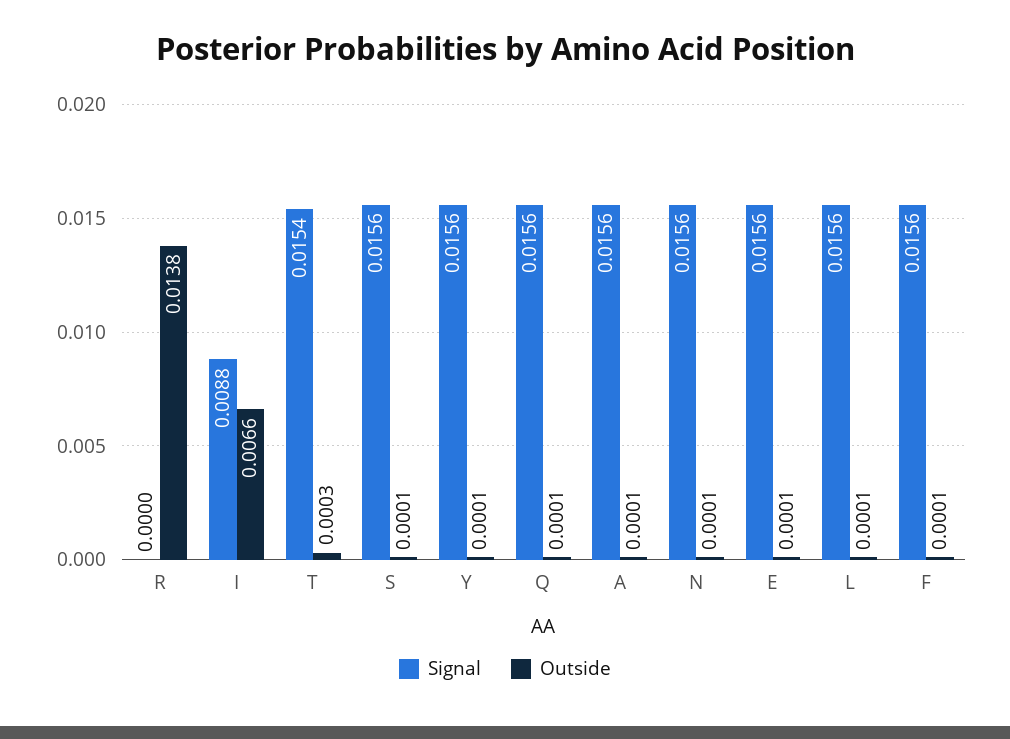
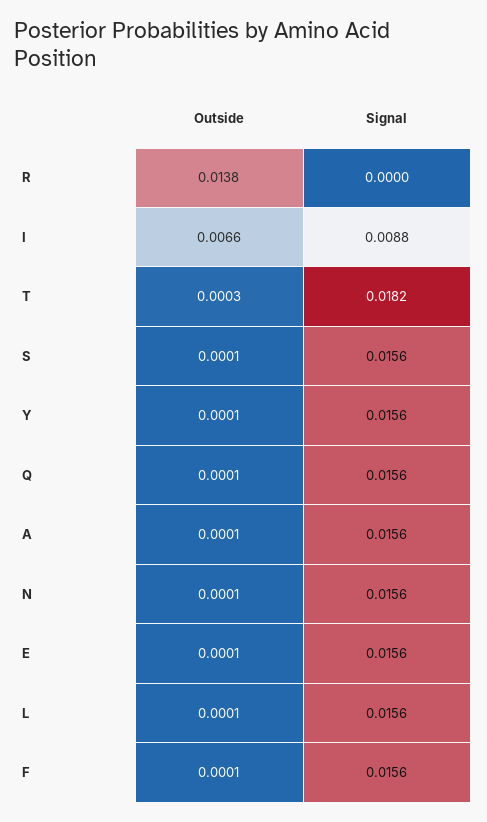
  {
    "Signal": {
      "R": 0,
      "I": 0.0088,
-     "T": 0.0154,
+     "T": 0.0182,
      "S": 0.0156,
      "Y": 0.0156,
      "Q": 0.0156,
      "A": 0.0156,
      "N": 0.0156,
      "E": 0.0156,
      "L": 0.0156,
      "F": 0.0156
    },
    "Outside": {
      "R": 0.0138,
      "I": 0.0066,
      "T": 0.0003,
      "S": 0.0001,
      "Y": 0.0001,
      "Q": 0.0001,
      "A": 0.0001,
      "N": 0.0001,
      "E": 0.0001,
      "L": 0.0001,
      "F": 0.0001
    }
  }

